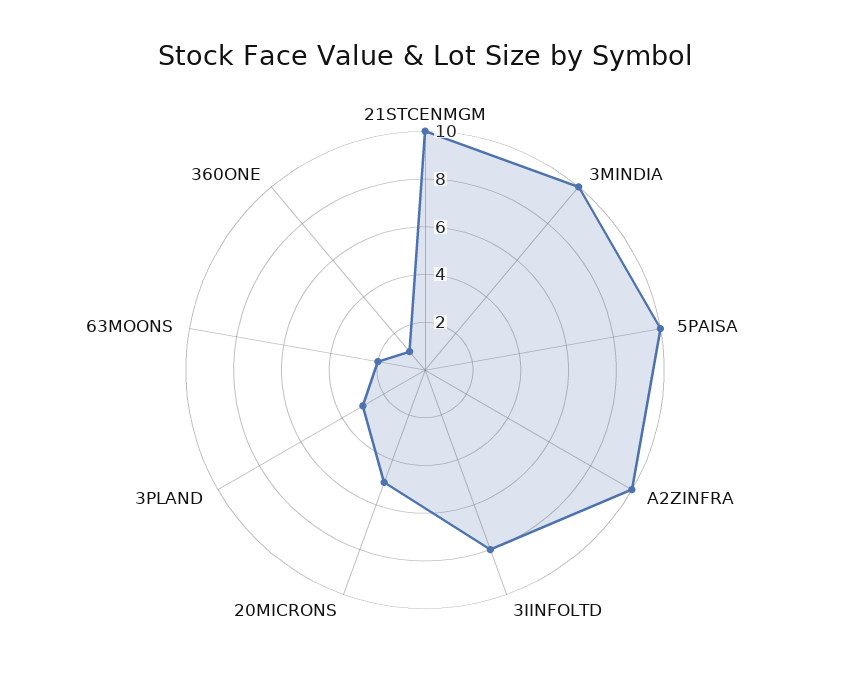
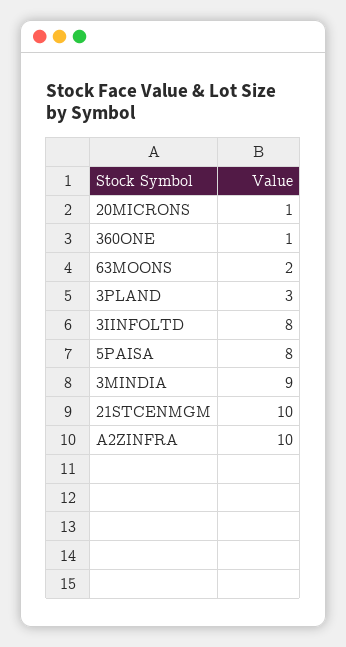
  {
    "21STCENMGM": 10,
-   "3MINDIA": 10,
+   "3MINDIA": 9,
-   "5PAISA": 10,
+   "5PAISA": 8,
    "A2ZINFRA": 10,
    "3IINFOLTD": 8,
-   "20MICRONS": 5,
+   "20MICRONS": 1,
    "3PLAND": 3,
    "63MOONS": 2,
    "360ONE": 1
  }

